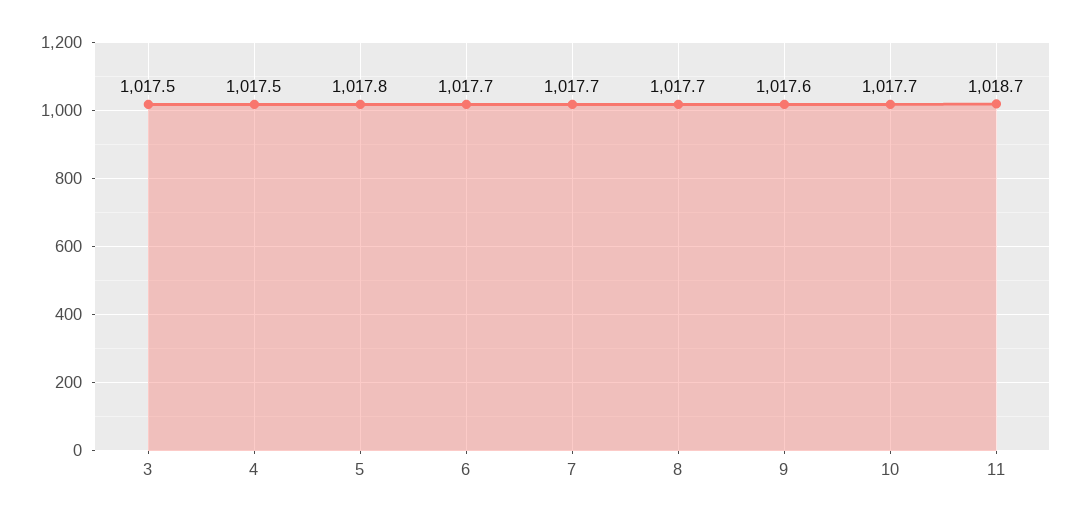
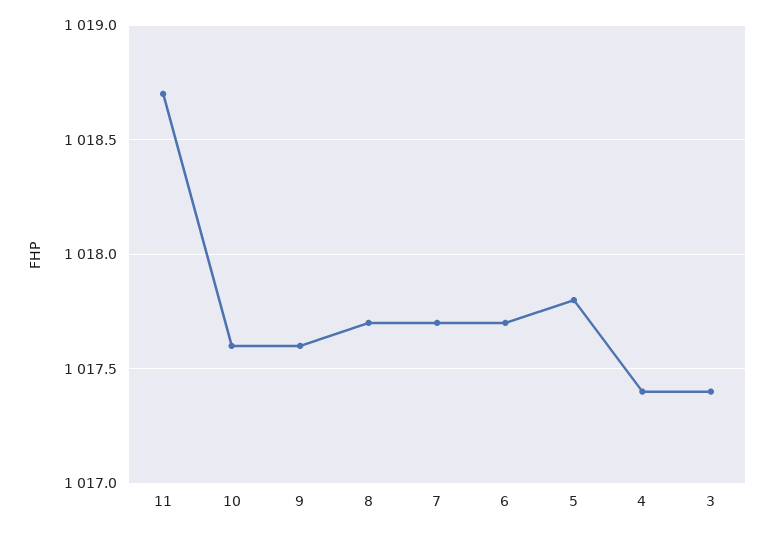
  {
-   "3": 1017.5,
+   "3": 1017.4,
-   "4": 1017.5,
+   "4": 1017.4,
    "5": 1017.8,
    "6": 1017.7,
    "7": 1017.7,
    "8": 1017.7,
    "9": 1017.6,
-   "10": 1017.7,
+   "10": 1017.6,
    "11": 1018.7
  }

